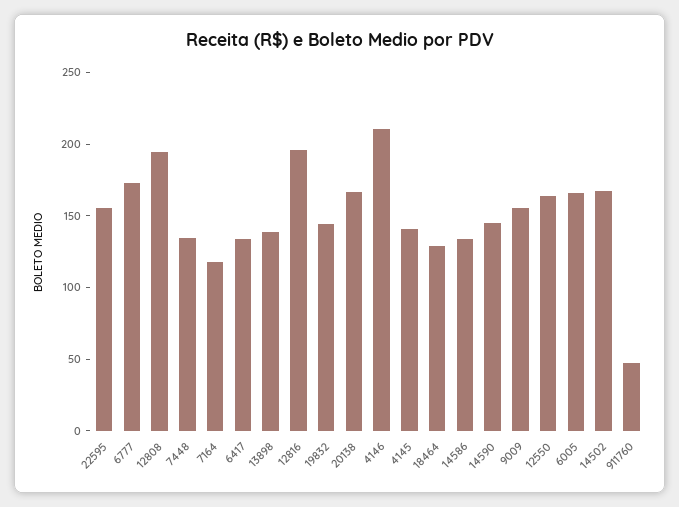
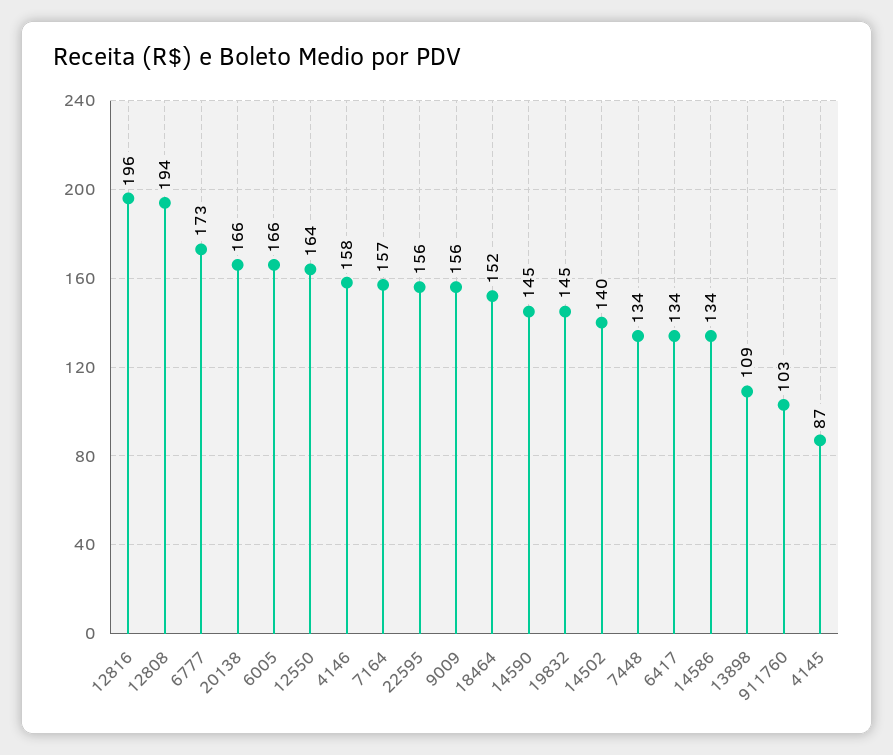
  {
    "22595": 156,
    "6777": 173,
    "12808": 194,
    "7448": 134,
-   "7164": 120,
+   "7164": 157,
    "6417": 134,
-   "13898": 140,
+   "13898": 109,
    "12816": 196,
    "19832": 145,
    "20138": 166,
-   "4146": 210,
+   "4146": 158,
-   "4145": 140,
+   "4145": 87,
-   "18464": 130,
+   "18464": 152,
    "14586": 134,
    "14590": 145,
    "9009": 156,
    "12550": 164,
    "6005": 166,
-   "14502": 170,
+   "14502": 140,
-   "911760": 50
+   "911760": 103
  }

